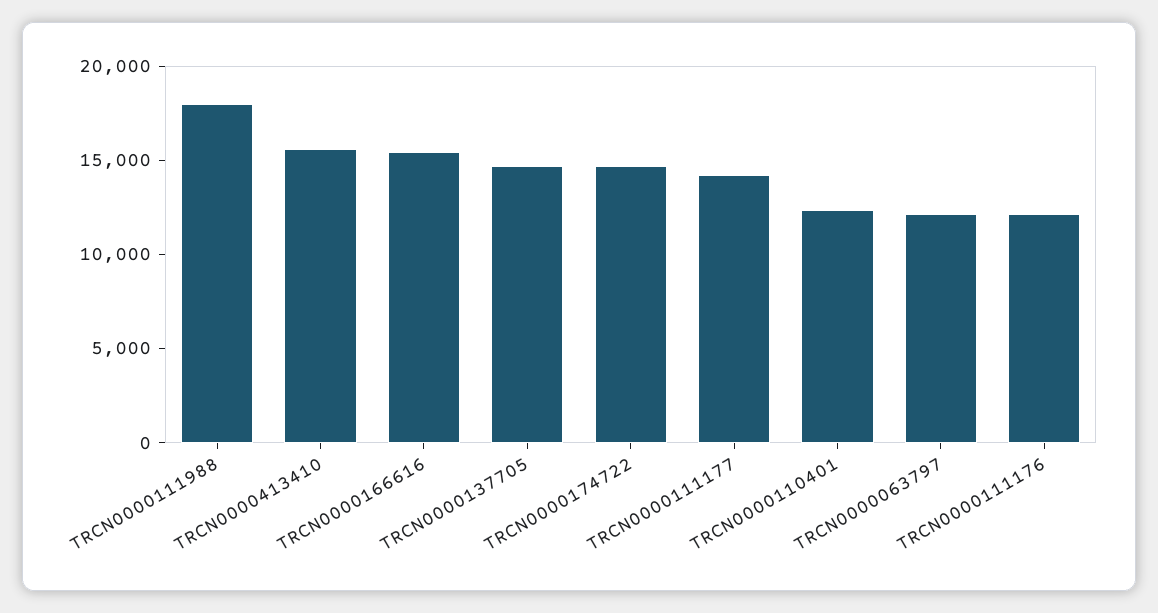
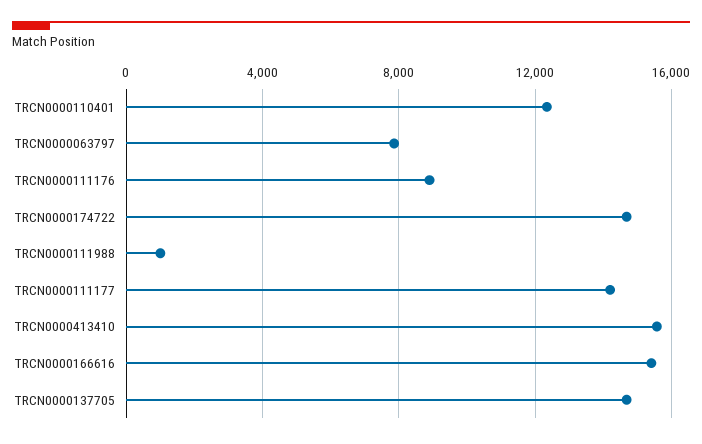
  {
-   "TRCN0000111988": 18000,
+   "TRCN0000111988": 1000,
    "TRCN0000413410": 15500,
    "TRCN0000166616": 15500,
    "TRCN0000137705": 14500,
    "TRCN0000174722": 14500,
    "TRCN0000111177": 14000,
    "TRCN0000110401": 12500,
-   "TRCN0000063797": 12000,
+   "TRCN0000063797": 8000,
-   "TRCN0000111176": 12000
+   "TRCN0000111176": 9000
  }

